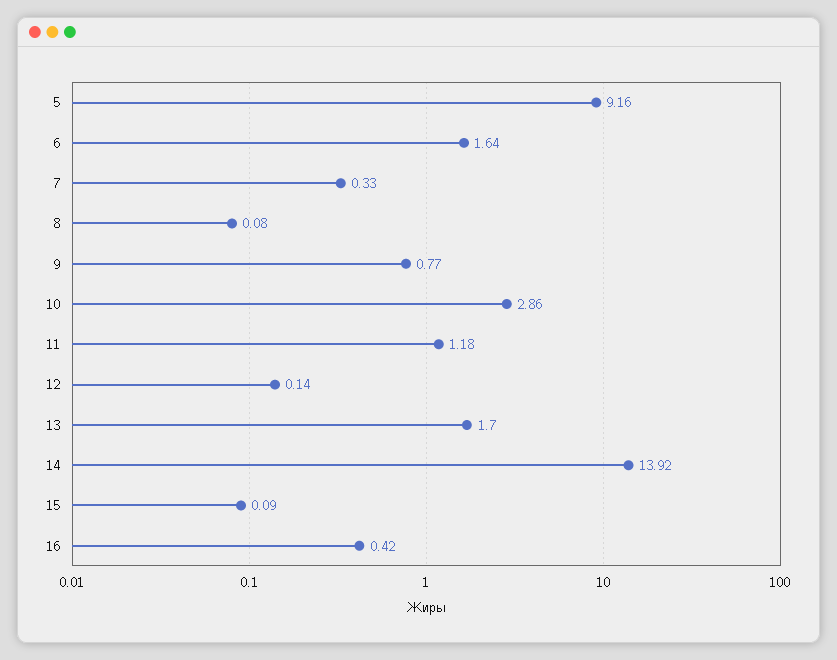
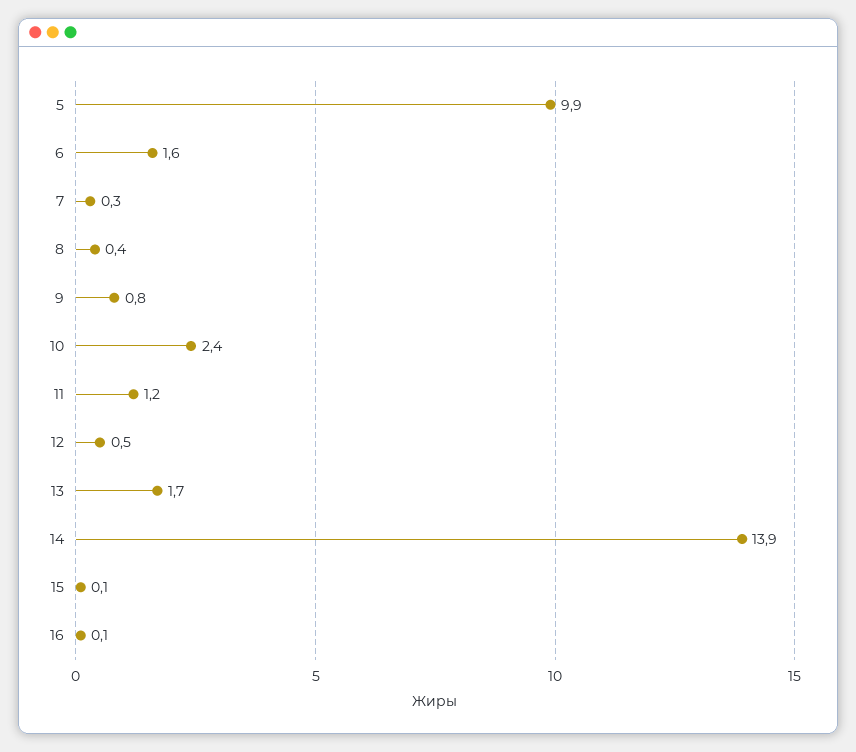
  {
-   "5": 9.16,
+   "5": 9.9,
    "6": 1.64,
    "7": 0.33,
-   "8": 0.08,
+   "8": 0.4,
    "9": 0.77,
-   "10": 2.86,
+   "10": 2.4,
    "11": 1.18,
-   "12": 0.14,
+   "12": 0.5,
    "13": 1.7,
    "14": 13.92,
    "15": 0.09,
-   "16": 0.42
+   "16": 0.1
  }

